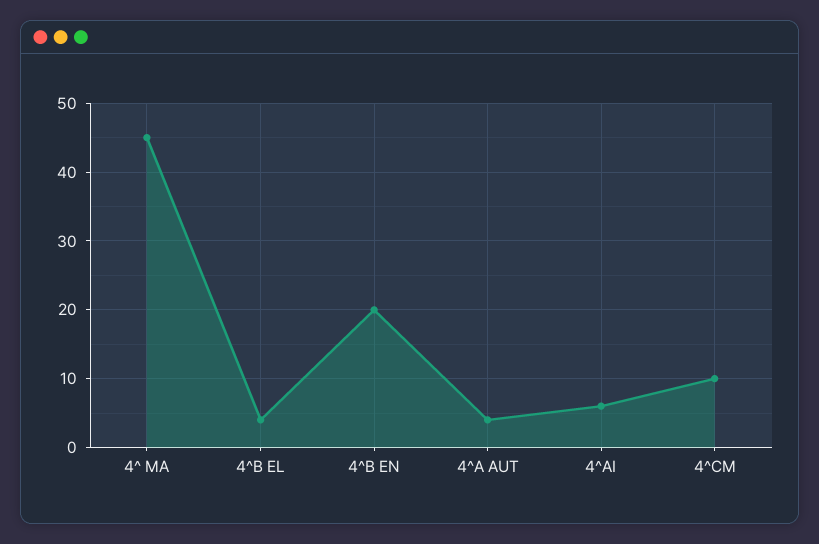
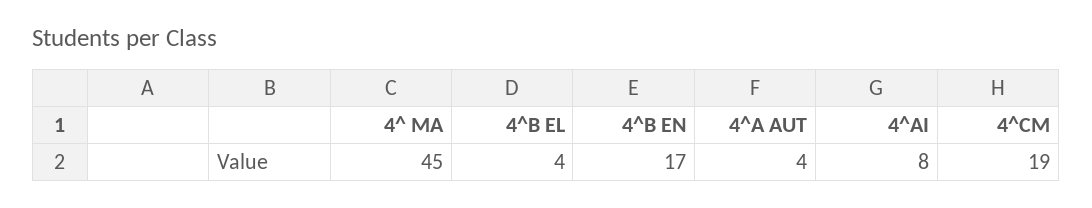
  {
    "4^ MA": 45,
    "4^B EL": 4,
-   "4^B EN": 20,
+   "4^B EN": 17,
    "4^A AUT": 4,
-   "4^AI": 6,
+   "4^AI": 8,
-   "4^CM": 10
+   "4^CM": 19
  }

